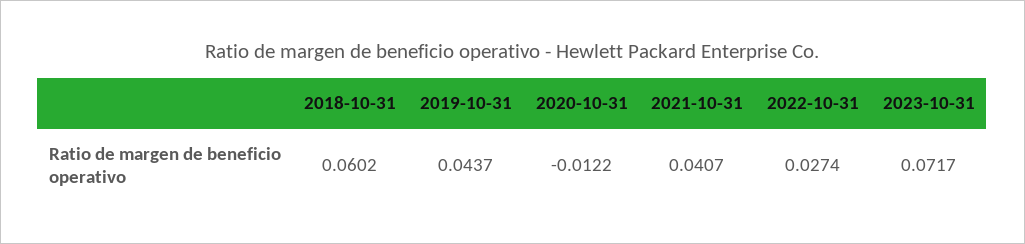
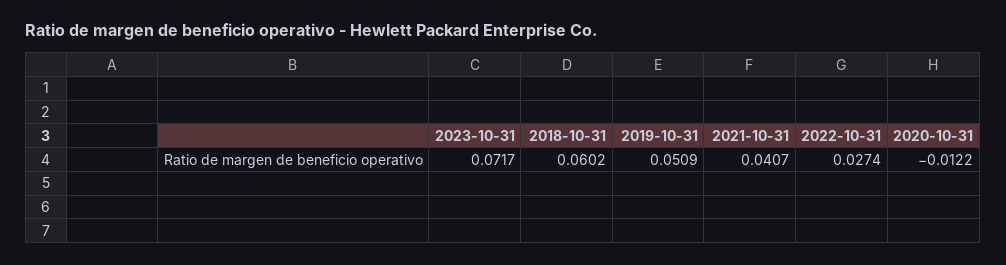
  {
    "2018-10-31": 0.0602,
-   "2019-10-31": 0.0437,
+   "2019-10-31": 0.0509,
    "2020-10-31": -0.0122,
    "2021-10-31": 0.0407,
    "2022-10-31": 0.0274,
    "2023-10-31": 0.0717
  }

